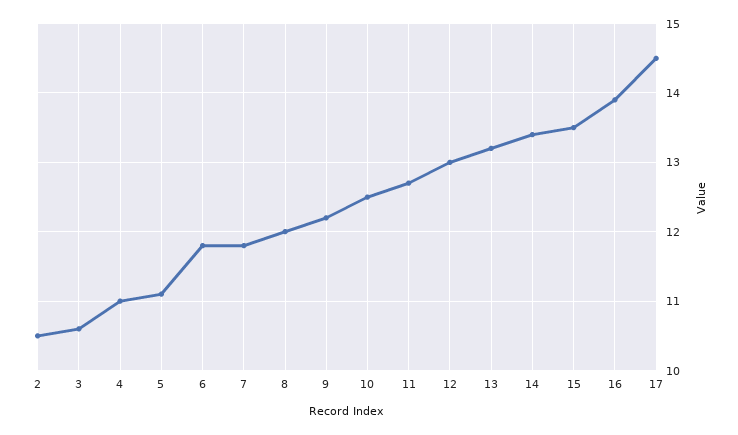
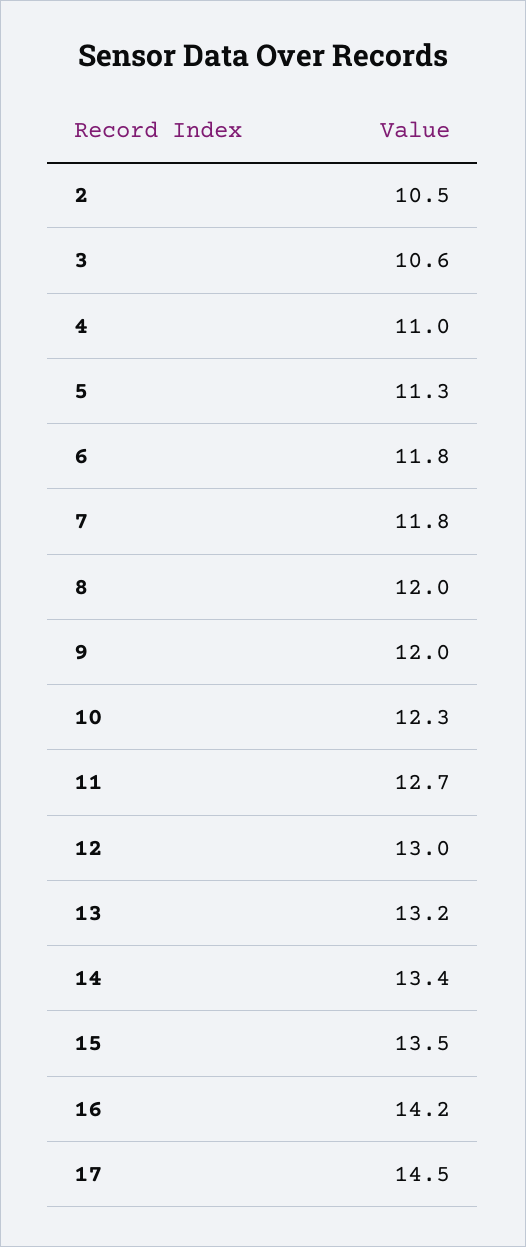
  {
    "2": 10.5,
    "3": 10.6,
    "4": 11,
-   "5": 11.1,
+   "5": 11.3,
    "6": 11.8,
    "7": 11.8,
    "8": 12,
-   "9": 12.2,
+   "9": 12,
-   "10": 12.5,
+   "10": 12.3,
    "11": 12.7,
    "12": 13,
    "13": 13.2,
    "14": 13.4,
    "15": 13.5,
-   "16": 13.9,
+   "16": 14.2,
    "17": 14.5
  }

